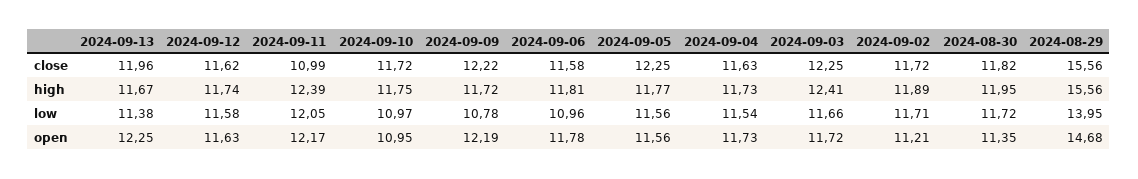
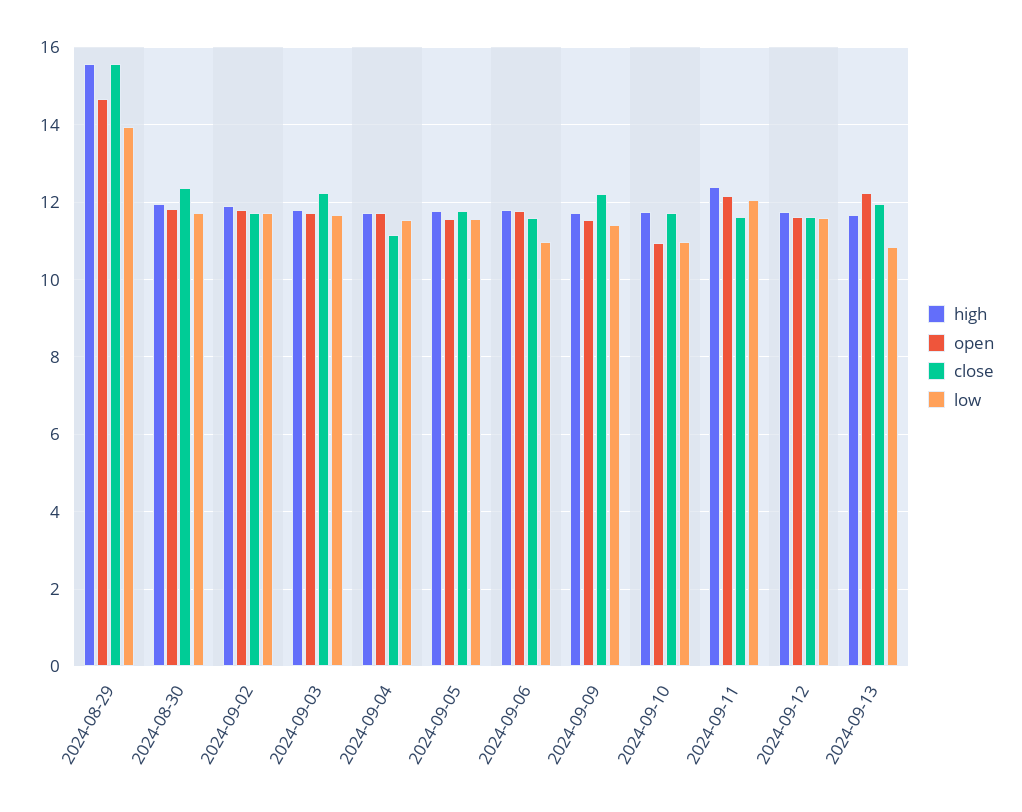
  {
    "close": {
      "2024-09-13": 11.96,
      "2024-09-12": 11.62,
-     "2024-09-11": 10.99,
+     "2024-09-11": 11.6,
      "2024-09-10": 11.72,
      "2024-09-09": 12.22,
      "2024-09-06": 11.58,
-     "2024-09-05": 12.25,
+     "2024-09-05": 11.8,
-     "2024-09-04": 11.63,
+     "2024-09-04": 11.2,
      "2024-09-03": 12.25,
      "2024-09-02": 11.72,
-     "2024-08-30": 11.82,
+     "2024-08-30": 12.4,
      "2024-08-29": 15.56
    },
    "high": {
      "2024-09-13": 11.67,
      "2024-09-12": 11.74,
      "2024-09-11": 12.39,
      "2024-09-10": 11.75,
      "2024-09-09": 11.72,
      "2024-09-06": 11.81,
      "2024-09-05": 11.77,
      "2024-09-04": 11.73,
-     "2024-09-03": 12.41,
+     "2024-09-03": 11.8,
      "2024-09-02": 11.89,
      "2024-08-30": 11.95,
      "2024-08-29": 15.56
    },
    "low": {
-     "2024-09-13": 11.38,
+     "2024-09-13": 10.8,
      "2024-09-12": 11.58,
      "2024-09-11": 12.05,
      "2024-09-10": 10.97,
-     "2024-09-09": 10.78,
+     "2024-09-09": 11.4,
      "2024-09-06": 10.96,
      "2024-09-05": 11.56,
      "2024-09-04": 11.54,
      "2024-09-03": 11.66,
      "2024-09-02": 11.71,
      "2024-08-30": 11.72,
      "2024-08-29": 13.95
    },
    "open": {
      "2024-09-13": 12.25,
      "2024-09-12": 11.63,
      "2024-09-11": 12.17,
      "2024-09-10": 10.95,
-     "2024-09-09": 12.19,
+     "2024-09-09": 11.6,
      "2024-09-06": 11.78,
      "2024-09-05": 11.56,
      "2024-09-04": 11.73,
      "2024-09-03": 11.72,
-     "2024-09-02": 11.21,
+     "2024-09-02": 11.8,
-     "2024-08-30": 11.35,
+     "2024-08-30": 11.8,
      "2024-08-29": 14.68
    }
  }

